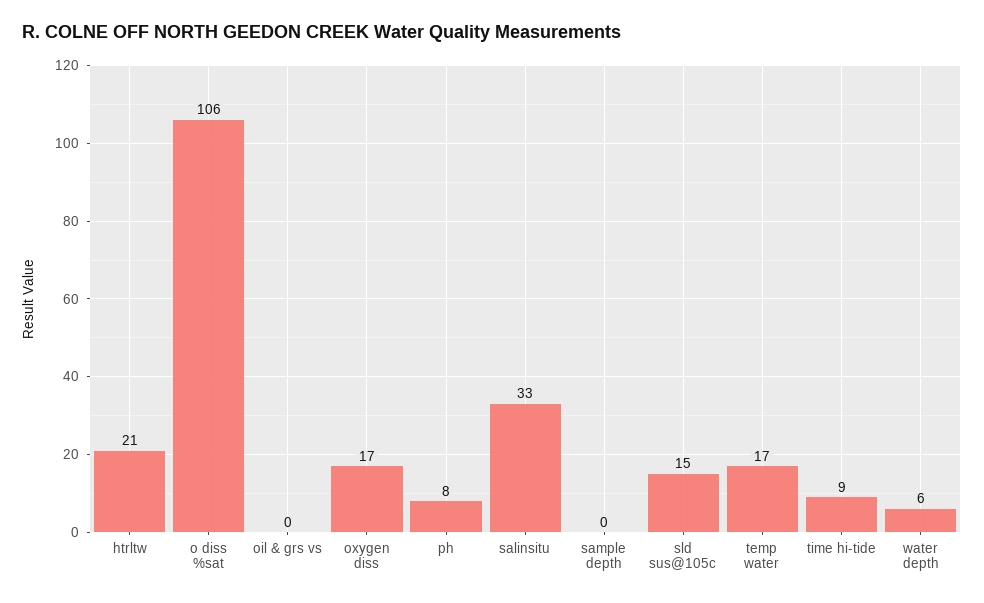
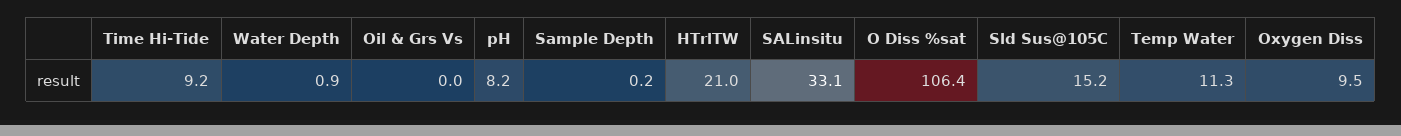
  {
    "htrltw": 21,
    "o diss %sat": 106.4,
    "oil & grs vs": 0,
-   "oxygen diss": 17,
+   "oxygen diss": 9.5,
    "ph": 8.2,
    "salinsitu": 33.1,
    "sample depth": 0.2,
    "sld sus@105c": 15.2,
-   "temp water": 17,
+   "temp water": 11.3,
    "time hi-tide": 9.2,
-   "water depth": 6
+   "water depth": 0.9
  }

